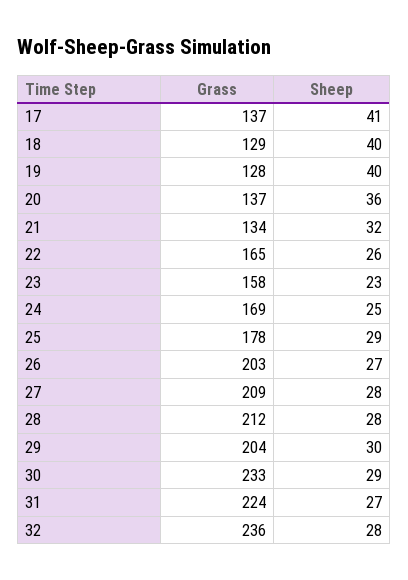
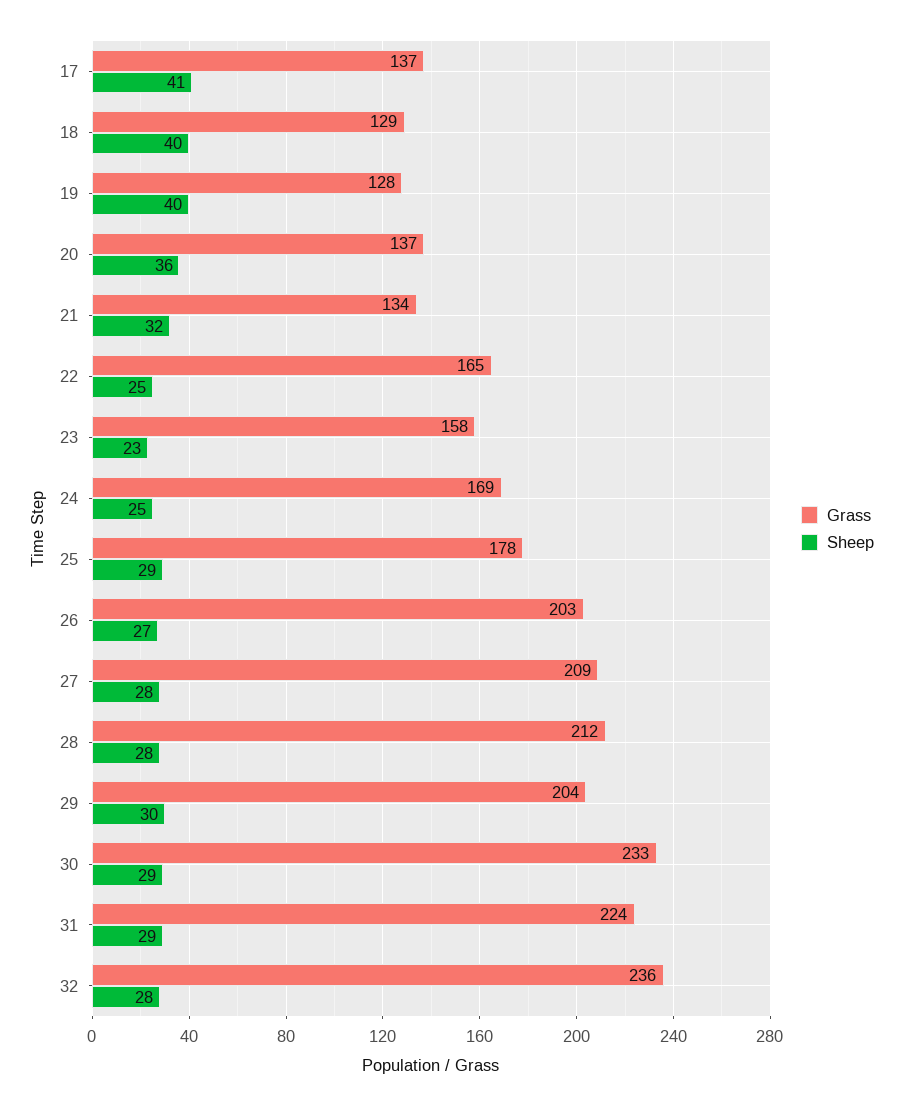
  {
    "Grass": {
      "17": 137,
      "18": 129,
      "19": 128,
      "20": 137,
      "21": 134,
      "22": 165,
      "23": 158,
      "24": 169,
      "25": 178,
      "26": 203,
      "27": 209,
      "28": 212,
      "29": 204,
      "30": 233,
      "31": 224,
      "32": 236
    },
    "Sheep": {
      "17": 41,
      "18": 40,
      "19": 40,
      "20": 36,
      "21": 32,
-     "22": 26,
+     "22": 25,
      "23": 23,
      "24": 25,
      "25": 29,
      "26": 27,
      "27": 28,
      "28": 28,
      "29": 30,
      "30": 29,
-     "31": 27,
+     "31": 29,
      "32": 28
    }
  }

